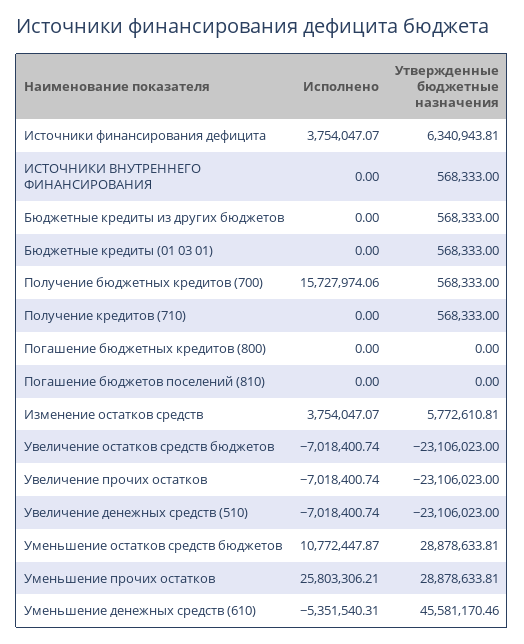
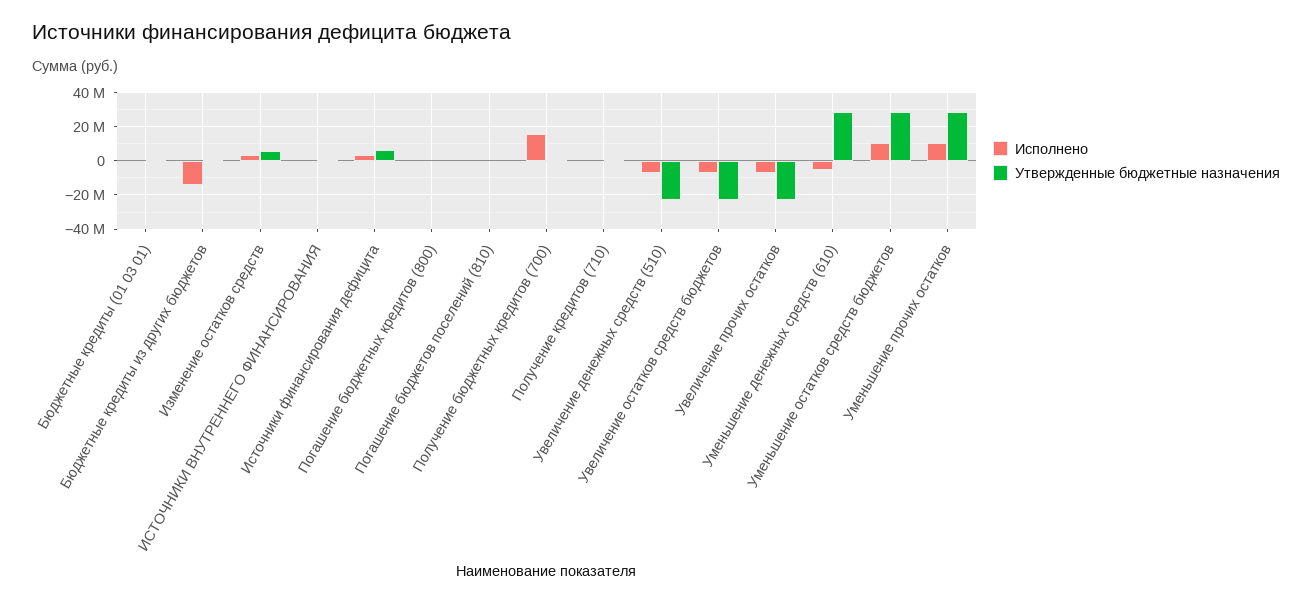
  {
    "Исполнено": {
      "Источники финансирования дефицита": 3754047.07,
      "ИСТОЧНИКИ ВНУТРЕННЕГО ФИНАНСИРОВАНИЯ": 0,
-     "Бюджетные кредиты из других бюджетов": 0,
+     "Бюджетные кредиты из других бюджетов": -15000000,
      "Бюджетные кредиты (01 03 01)": 0,
      "Получение бюджетных кредитов (700)": 15727974.06,
      "Получение кредитов (710)": 0,
      "Погашение бюджетных кредитов (800)": 0,
      "Погашение бюджетов поселений (810)": 0,
      "Изменение остатков средств": 3754047.07,
      "Увеличение остатков средств бюджетов": -7018400.74,
      "Увеличение прочих остатков": -7018400.74,
      "Увеличение денежных средств (510)": -7018400.74,
      "Уменьшение остатков средств бюджетов": 10772447.87,
-     "Уменьшение прочих остатков": 25803306.21,
+     "Уменьшение прочих остатков": 10000000,
      "Уменьшение денежных средств (610)": -5351540.31
    },
    "Утвержденные бюджетные назначения": {
      "Источники финансирования дефицита": 6340943.81,
      "ИСТОЧНИКИ ВНУТРЕННЕГО ФИНАНСИРОВАНИЯ": 568333,
      "Бюджетные кредиты из других бюджетов": 568333,
      "Бюджетные кредиты (01 03 01)": 568333,
      "Получение бюджетных кредитов (700)": 568333,
      "Получение кредитов (710)": 568333,
      "Погашение бюджетных кредитов (800)": 0,
      "Погашение бюджетов поселений (810)": 0,
      "Изменение остатков средств": 5772610.81,
      "Увеличение остатков средств бюджетов": -23106023,
      "Увеличение прочих остатков": -23106023,
      "Увеличение денежных средств (510)": -23106023,
      "Уменьшение остатков средств бюджетов": 28878633.81,
      "Уменьшение прочих остатков": 28878633.81,
-     "Уменьшение денежных средств (610)": 45581170.46
+     "Уменьшение денежных средств (610)": 30000000
    }
  }

